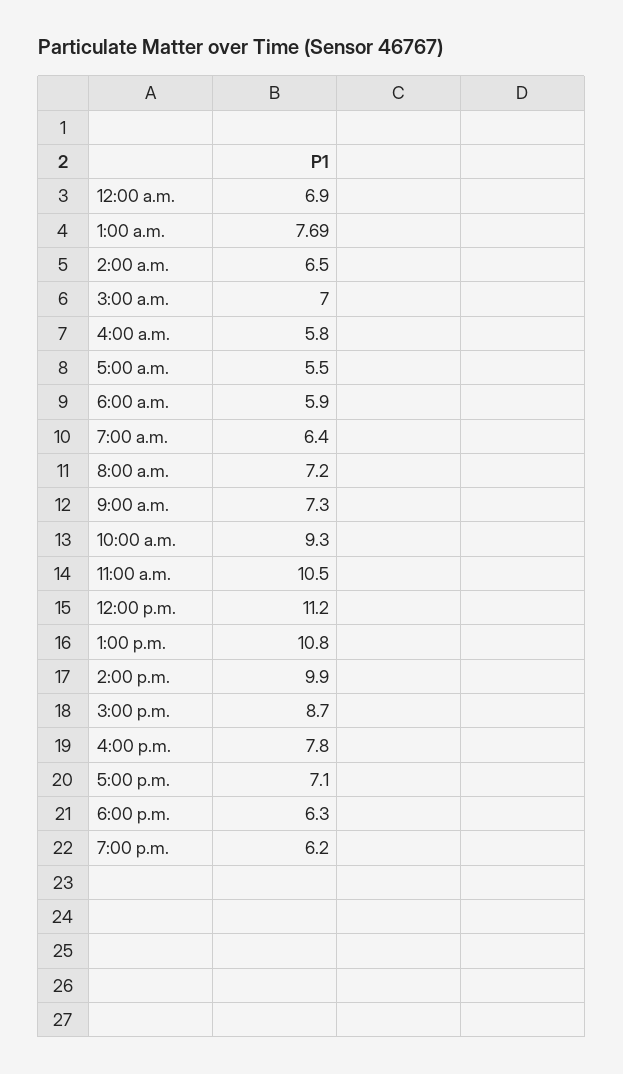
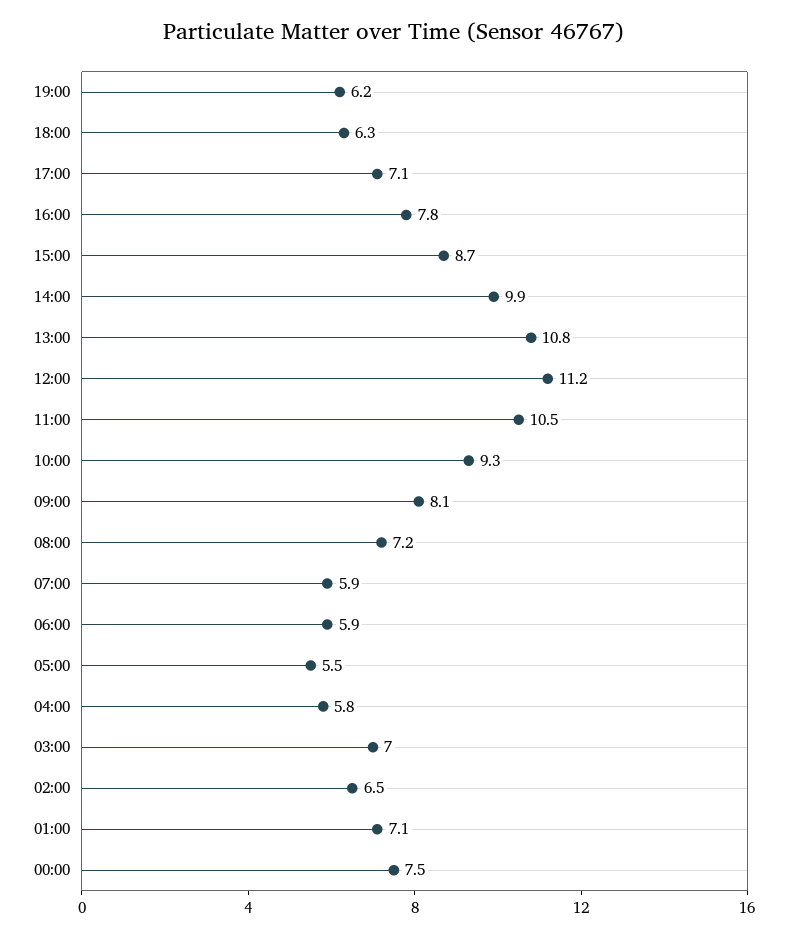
  {
-   "12:00 a.m.": 6.9,
+   "12:00 a.m.": 7.5,
-   "1:00 a.m.": 7.69,
+   "1:00 a.m.": 7.1,
    "2:00 a.m.": 6.5,
    "3:00 a.m.": 7,
    "4:00 a.m.": 5.8,
    "5:00 a.m.": 5.5,
    "6:00 a.m.": 5.9,
-   "7:00 a.m.": 6.4,
+   "7:00 a.m.": 5.9,
    "8:00 a.m.": 7.2,
-   "9:00 a.m.": 7.3,
+   "9:00 a.m.": 8.1,
    "10:00 a.m.": 9.3,
    "11:00 a.m.": 10.5,
    "12:00 p.m.": 11.2,
    "1:00 p.m.": 10.8,
    "2:00 p.m.": 9.9,
    "3:00 p.m.": 8.7,
    "4:00 p.m.": 7.8,
    "5:00 p.m.": 7.1,
    "6:00 p.m.": 6.3,
    "7:00 p.m.": 6.2
  }

